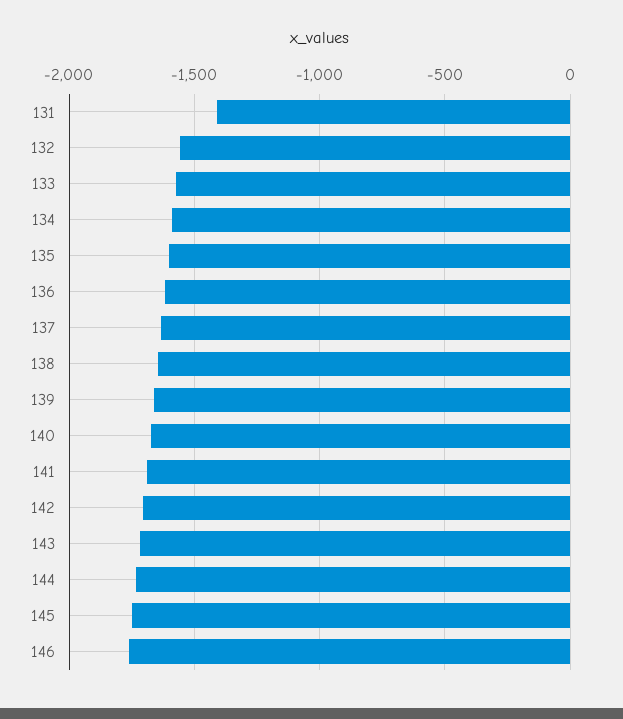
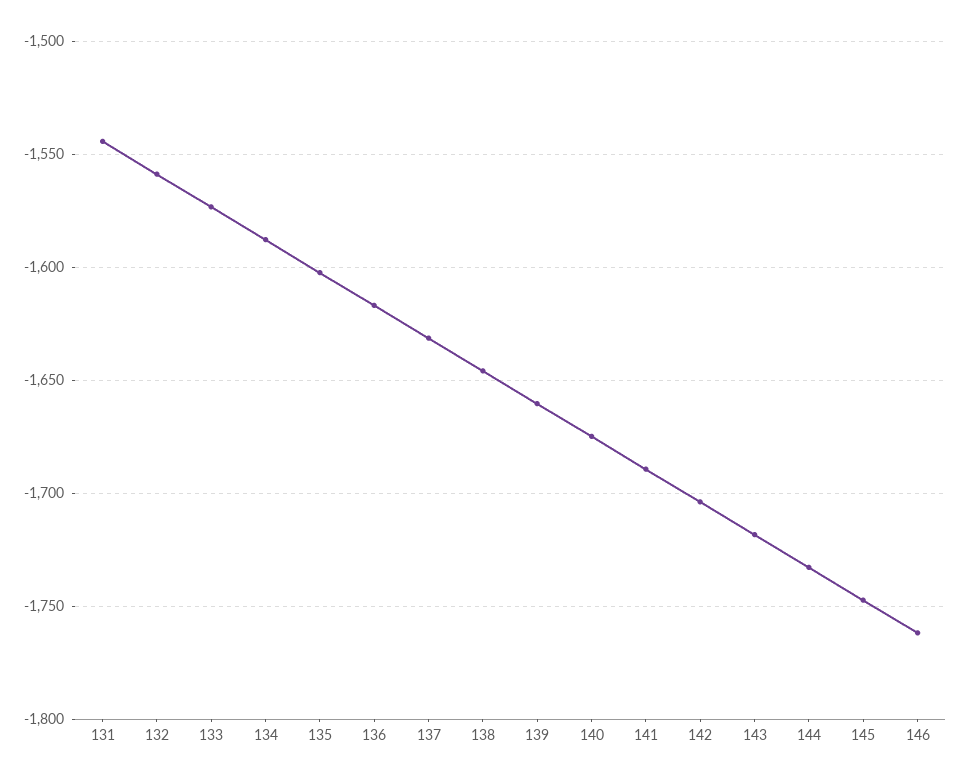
  {
-   "131": -1400,
+   "131": -1545,
    "132": -1560,
    "133": -1575,
    "134": -1590,
    "135": -1600,
    "136": -1615,
    "137": -1630,
    "138": -1645,
    "139": -1660,
    "140": -1675,
    "141": -1690,
    "142": -1705,
    "143": -1720,
    "144": -1735,
    "145": -1745,
    "146": -1760
  }

